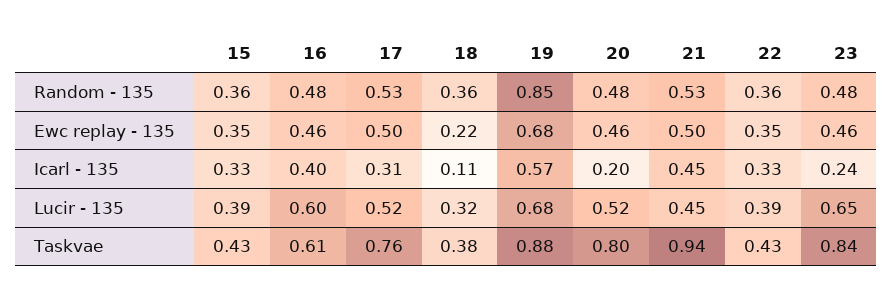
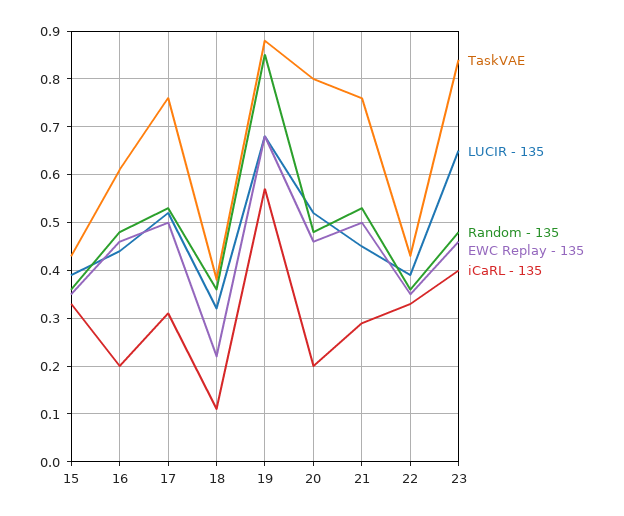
  {
    "Random - 135": {
      "15": 0.36,
      "16": 0.48,
      "17": 0.53,
      "18": 0.36,
      "19": 0.85,
      "20": 0.48,
      "21": 0.53,
      "22": 0.36,
      "23": 0.48
    },
    "Ewc replay - 135": {
      "15": 0.35,
      "16": 0.46,
      "17": 0.5,
      "18": 0.22,
      "19": 0.68,
      "20": 0.46,
      "21": 0.5,
      "22": 0.35,
      "23": 0.46
    },
    "Icarl - 135": {
      "15": 0.33,
-     "16": 0.4,
+     "16": 0.2,
      "17": 0.31,
      "18": 0.11,
      "19": 0.57,
      "20": 0.2,
-     "21": 0.45,
+     "21": 0.3,
      "22": 0.33,
-     "23": 0.24
+     "23": 0.4
    },
    "Lucir - 135": {
      "15": 0.39,
-     "16": 0.6,
+     "16": 0.45,
      "17": 0.52,
      "18": 0.32,
      "19": 0.68,
      "20": 0.52,
      "21": 0.45,
      "22": 0.39,
      "23": 0.65
    },
    "Taskvae": {
      "15": 0.43,
      "16": 0.61,
      "17": 0.76,
      "18": 0.38,
      "19": 0.88,
      "20": 0.8,
-     "21": 0.94,
+     "21": 0.75,
      "22": 0.43,
      "23": 0.84
    }
  }

